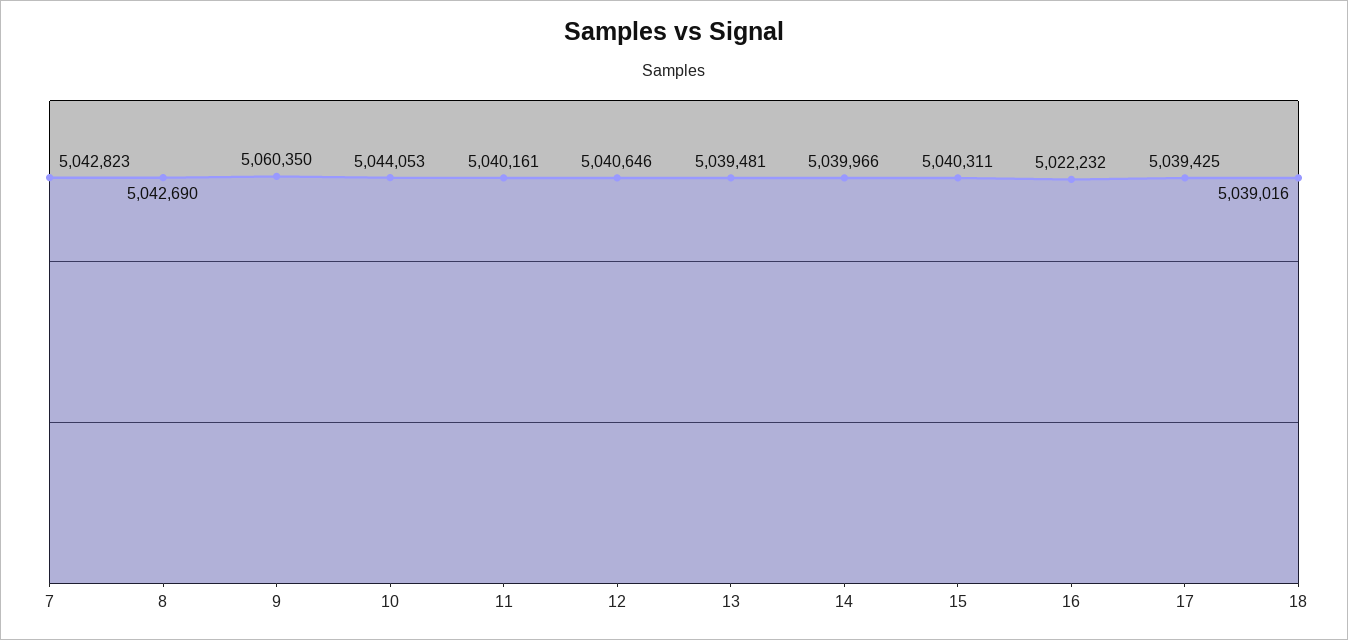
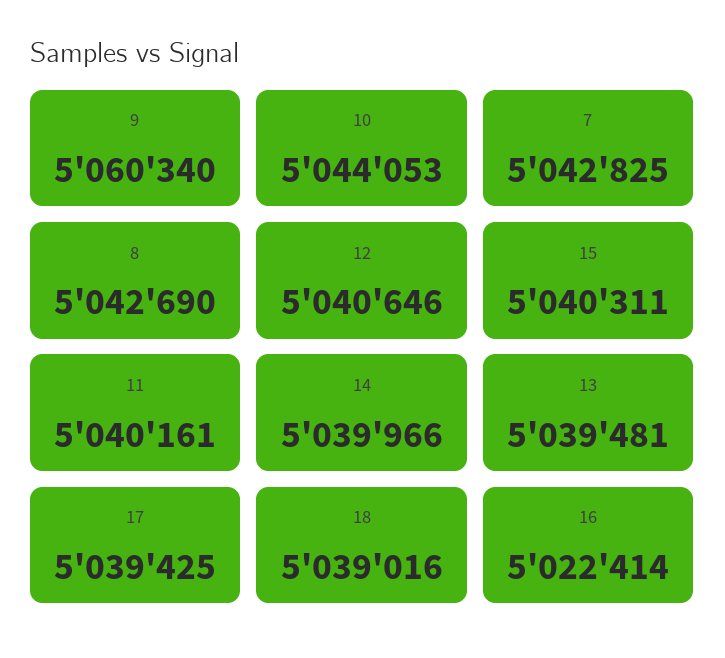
  {
-   "7": 5042823,
+   "7": 5042825,
    "8": 5042690,
-   "9": 5060350,
+   "9": 5060340,
    "10": 5044053,
    "11": 5040161,
    "12": 5040646,
    "13": 5039481,
    "14": 5039966,
    "15": 5040311,
-   "16": 5022232,
+   "16": 5022414,
    "17": 5039425,
    "18": 5039016
  }

